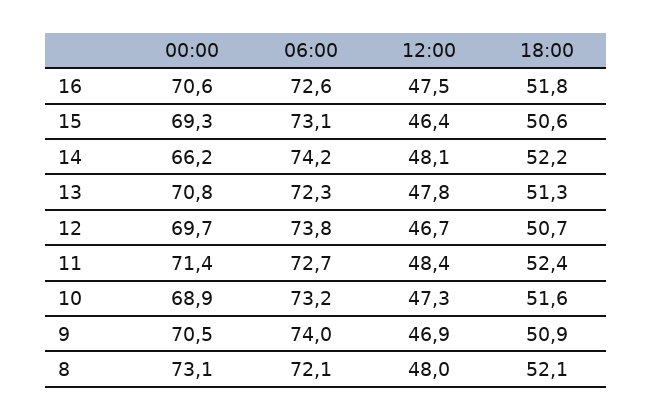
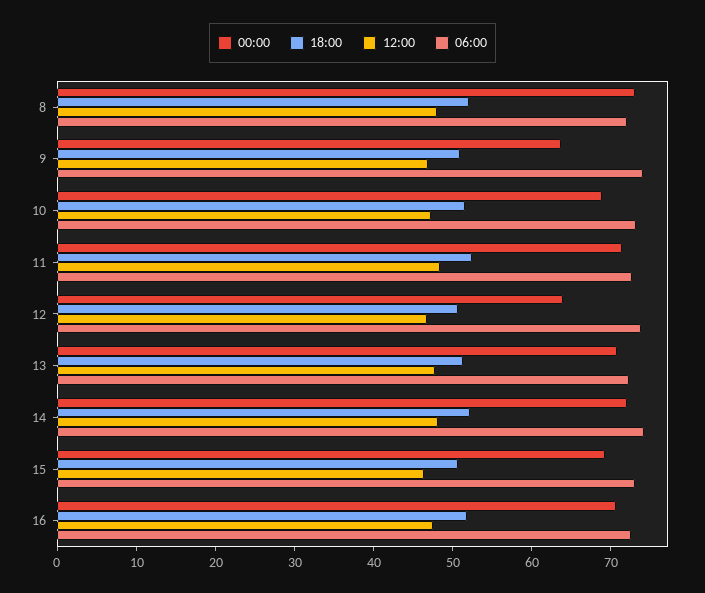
  {
    "00:00": {
      "16": 70.6,
      "15": 69.3,
-     "14": 66.2,
+     "14": 72,
      "13": 70.8,
-     "12": 69.7,
+     "12": 64,
      "11": 71.4,
      "10": 68.9,
-     "9": 70.5,
+     "9": 64,
      "8": 73.1
    },
    "06:00": {
      "16": 72.6,
      "15": 73.1,
      "14": 74.2,
      "13": 72.3,
      "12": 73.8,
      "11": 72.7,
      "10": 73.2,
      "9": 74,
      "8": 72.1
    },
    "12:00": {
      "16": 47.5,
      "15": 46.4,
      "14": 48.1,
      "13": 47.8,
      "12": 46.7,
      "11": 48.4,
      "10": 47.3,
      "9": 46.9,
      "8": 48
    },
    "18:00": {
      "16": 51.8,
      "15": 50.6,
      "14": 52.2,
      "13": 51.3,
      "12": 50.7,
      "11": 52.4,
      "10": 51.6,
      "9": 50.9,
      "8": 52.1
    }
  }

